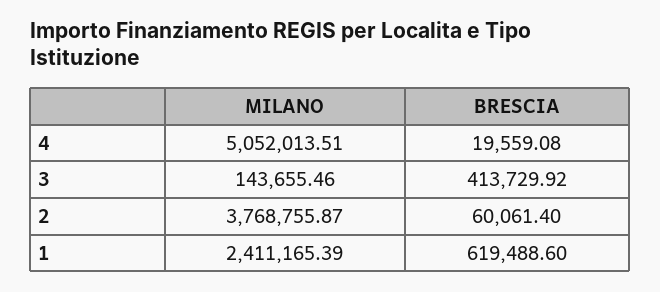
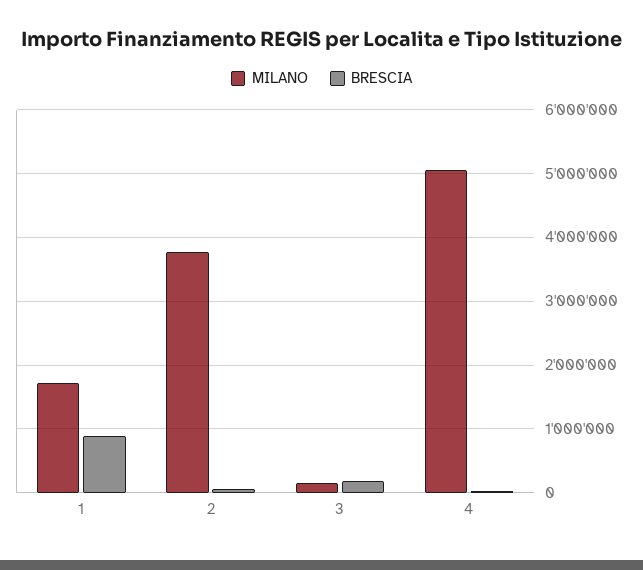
  {
    "MILANO": {
      "4": 5052013.51,
      "3": 143655.46,
      "2": 3768755.87,
-     "1": 2411165.39
+     "1": 1700000
    },
    "BRESCIA": {
      "4": 19559.08,
-     "3": 413729.92,
+     "3": 200000,
      "2": 60061.4,
-     "1": 619488.6
+     "1": 900000
    }
  }

